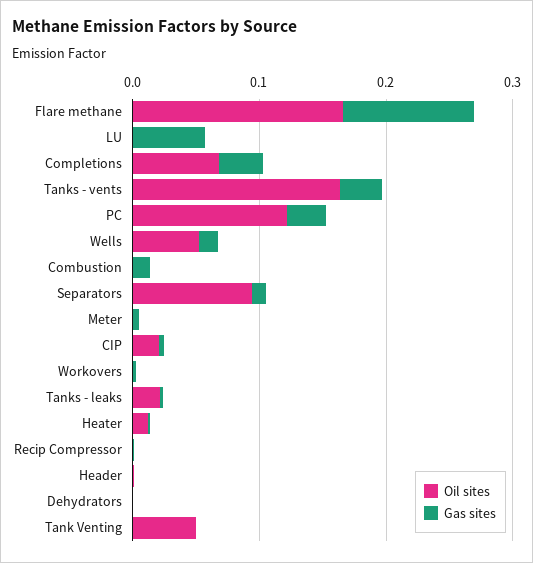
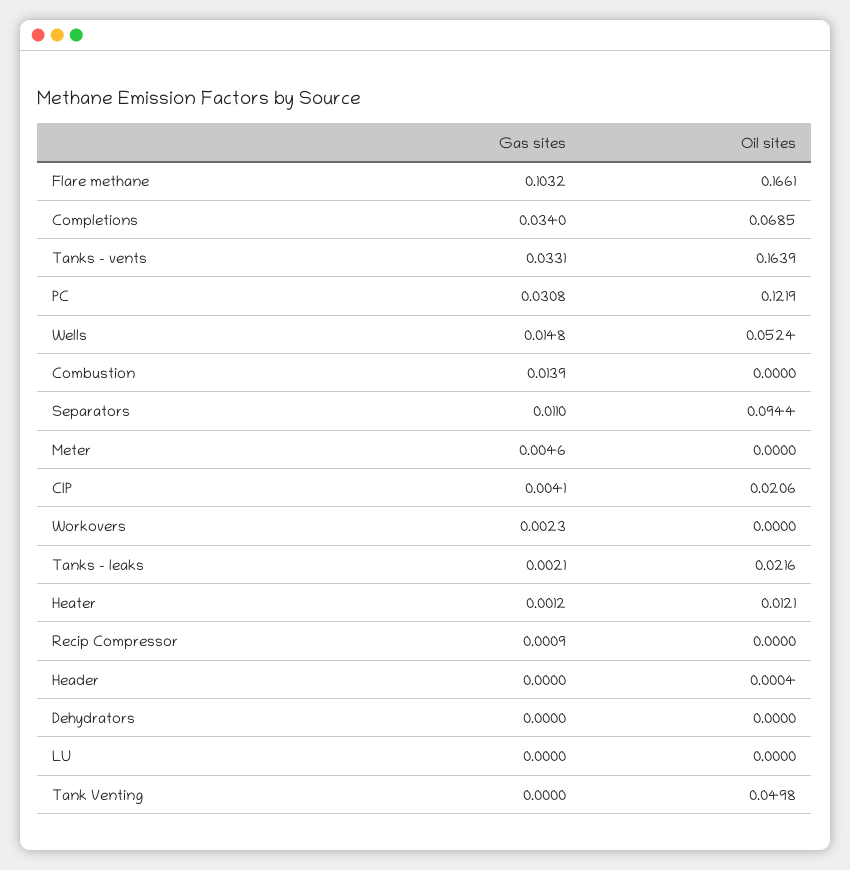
  {
    "Oil sites": {
      "Flare methane": 0.1661,
      "LU": 0,
      "Completions": 0.0685,
      "Tanks - vents": 0.1639,
      "PC": 0.1219,
      "Wells": 0.0524,
      "Combustion": 0,
      "Separators": 0.0944,
      "Meter": 0,
      "CIP": 0.0206,
      "Workovers": 0,
      "Tanks - leaks": 0.0216,
      "Heater": 0.0121,
      "Recip Compressor": 0,
      "Header": 0.0004,
      "Dehydrators": 0,
      "Tank Venting": 0.0498
    },
    "Gas sites": {
      "Flare methane": 0.1032,
-     "LU": 0.06,
+     "LU": 0,
      "Completions": 0.034,
      "Tanks - vents": 0.0331,
      "PC": 0.0308,
      "Wells": 0.0148,
      "Combustion": 0.0139,
      "Separators": 0.011,
      "Meter": 0.0046,
      "CIP": 0.0041,
      "Workovers": 0.0023,
      "Tanks - leaks": 0.0021,
      "Heater": 0.0012,
      "Recip Compressor": 0.0009,
      "Header": 0,
      "Dehydrators": 0,
      "Tank Venting": 0
    }
  }

